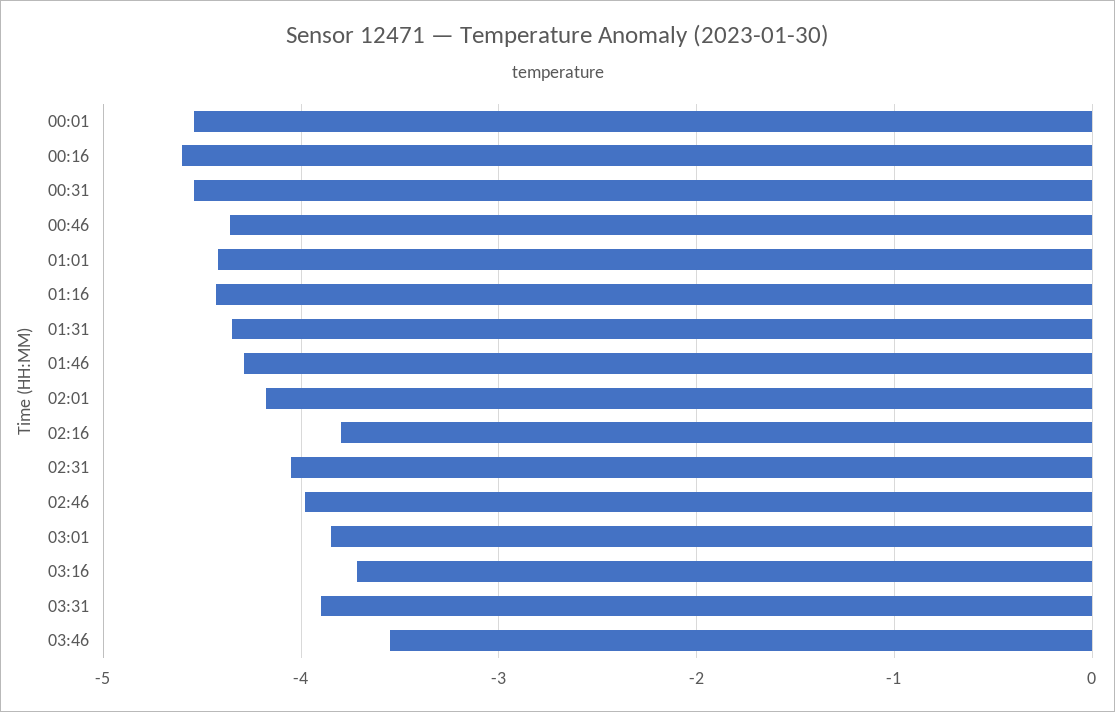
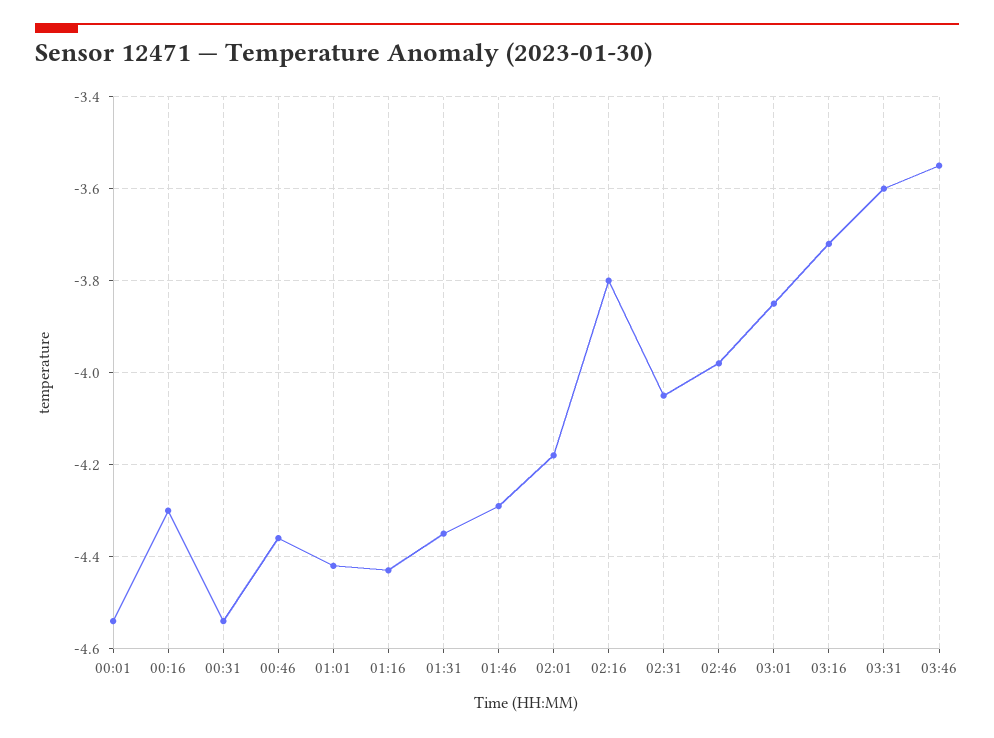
  {
    "00:01": -4.55,
-   "00:16": -4.6,
+   "00:16": -4.3,
    "00:31": -4.55,
    "00:46": -4.35,
    "01:01": -4.4,
    "01:16": -4.45,
    "01:31": -4.35,
    "01:46": -4.3,
    "02:01": -4.2,
    "02:16": -3.8,
    "02:31": -4.05,
    "02:46": -4,
    "03:01": -3.85,
    "03:16": -3.7,
-   "03:31": -3.9,
+   "03:31": -3.6,
    "03:46": -3.55
  }

